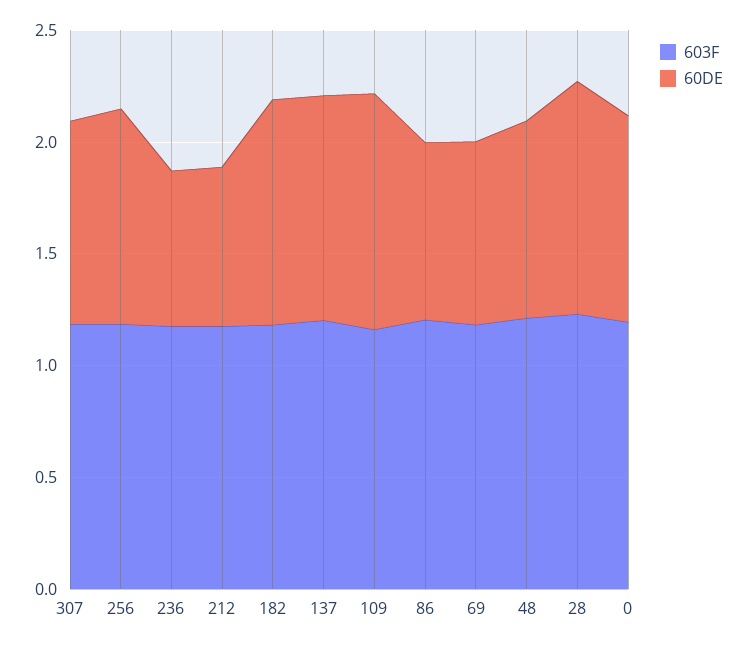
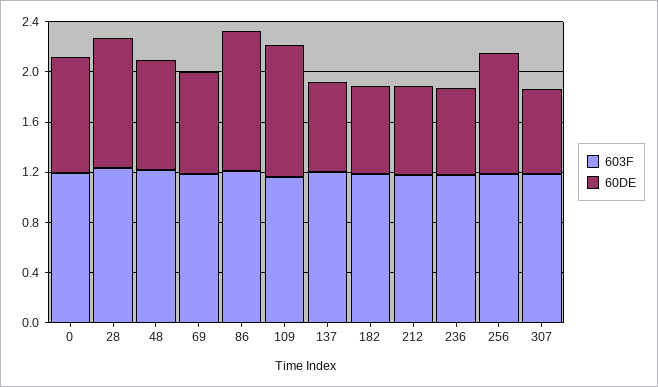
  {
    "603F": {
      "307": 1.2,
      "256": 1.2,
      "236": 1.2,
      "212": 1.2,
      "182": 1.2,
      "137": 1.2,
      "109": 1.2,
      "86": 1.2,
      "69": 1.2,
      "48": 1.2,
      "28": 1.2,
      "0": 1.2
    },
    "60DE": {
-     "307": 0.9,
+     "307": 0.7,
      "256": 1,
      "236": 0.7,
      "212": 0.7,
-     "182": 1,
+     "182": 0.7,
-     "137": 1,
+     "137": 0.7,
      "109": 1.1,
-     "86": 0.8,
+     "86": 1.1,
      "69": 0.8,
      "48": 0.9,
      "28": 1,
      "0": 0.9
    }
  }

